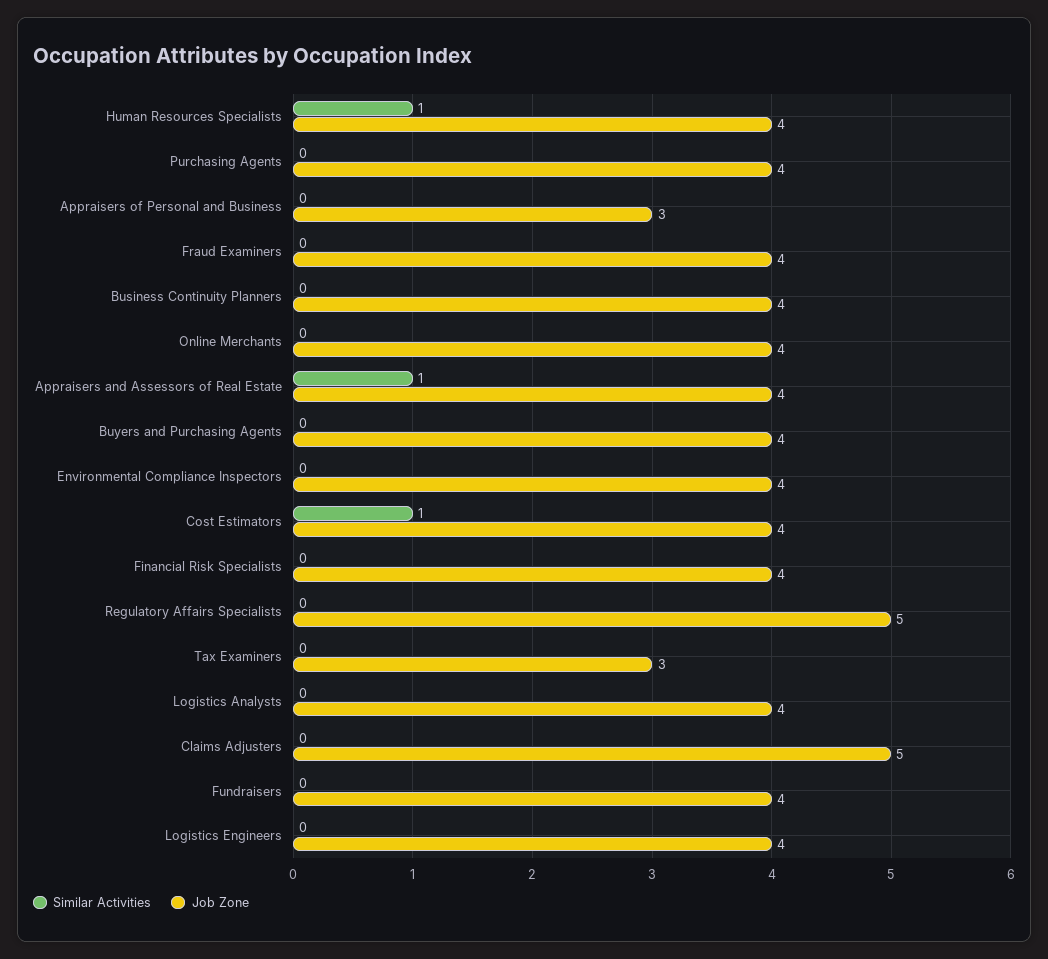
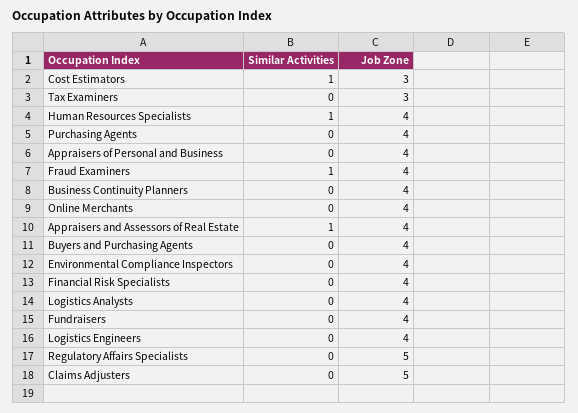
  {
    "Similar Activities": {
      "Human Resources Specialists": 1,
      "Purchasing Agents": 0,
      "Appraisers of Personal and Business": 0,
-     "Fraud Examiners": 0,
+     "Fraud Examiners": 1,
      "Business Continuity Planners": 0,
      "Online Merchants": 0,
      "Appraisers and Assessors of Real Estate": 1,
      "Buyers and Purchasing Agents": 0,
      "Environmental Compliance Inspectors": 0,
      "Cost Estimators": 1,
      "Financial Risk Specialists": 0,
      "Regulatory Affairs Specialists": 0,
      "Tax Examiners": 0,
      "Logistics Analysts": 0,
      "Claims Adjusters": 0,
      "Fundraisers": 0,
      "Logistics Engineers": 0
    },
    "Job Zone": {
      "Human Resources Specialists": 4,
      "Purchasing Agents": 4,
-     "Appraisers of Personal and Business": 3,
+     "Appraisers of Personal and Business": 4,
      "Fraud Examiners": 4,
      "Business Continuity Planners": 4,
      "Online Merchants": 4,
      "Appraisers and Assessors of Real Estate": 4,
      "Buyers and Purchasing Agents": 4,
      "Environmental Compliance Inspectors": 4,
-     "Cost Estimators": 4,
+     "Cost Estimators": 3,
      "Financial Risk Specialists": 4,
      "Regulatory Affairs Specialists": 5,
      "Tax Examiners": 3,
      "Logistics Analysts": 4,
      "Claims Adjusters": 5,
      "Fundraisers": 4,
      "Logistics Engineers": 4
    }
  }

